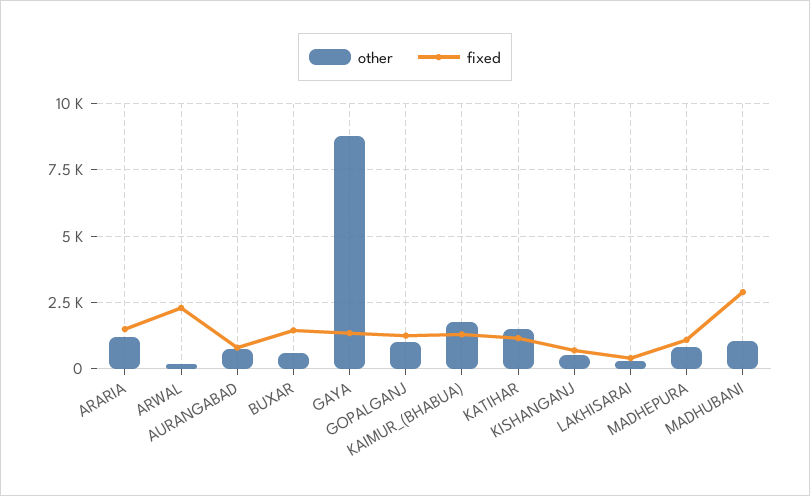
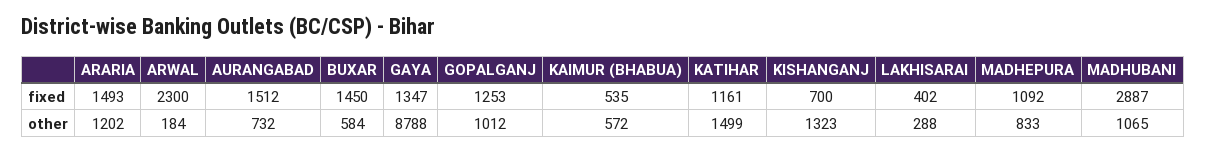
  {
    "other": {
      "ARARIA": 1202,
      "ARWAL": 184,
      "AURANGABAD": 732,
      "BUXAR": 584,
      "GAYA": 8788,
      "GOPALGANJ": 1012,
-     "KAIMUR_(BHABUA)": 1750,
+     "KAIMUR_(BHABUA)": 572,
      "KATIHAR": 1499,
-     "KISHANGANJ": 500,
+     "KISHANGANJ": 1323,
      "LAKHISARAI": 288,
      "MADHEPURA": 833,
      "MADHUBANI": 1065
    },
    "fixed": {
      "ARARIA": 1493,
      "ARWAL": 2300,
-     "AURANGABAD": 750,
+     "AURANGABAD": 1512,
      "BUXAR": 1450,
      "GAYA": 1347,
      "GOPALGANJ": 1253,
-     "KAIMUR_(BHABUA)": 1250,
+     "KAIMUR_(BHABUA)": 535,
      "KATIHAR": 1161,
      "KISHANGANJ": 700,
      "LAKHISARAI": 402,
      "MADHEPURA": 1092,
      "MADHUBANI": 2887
    }
  }

